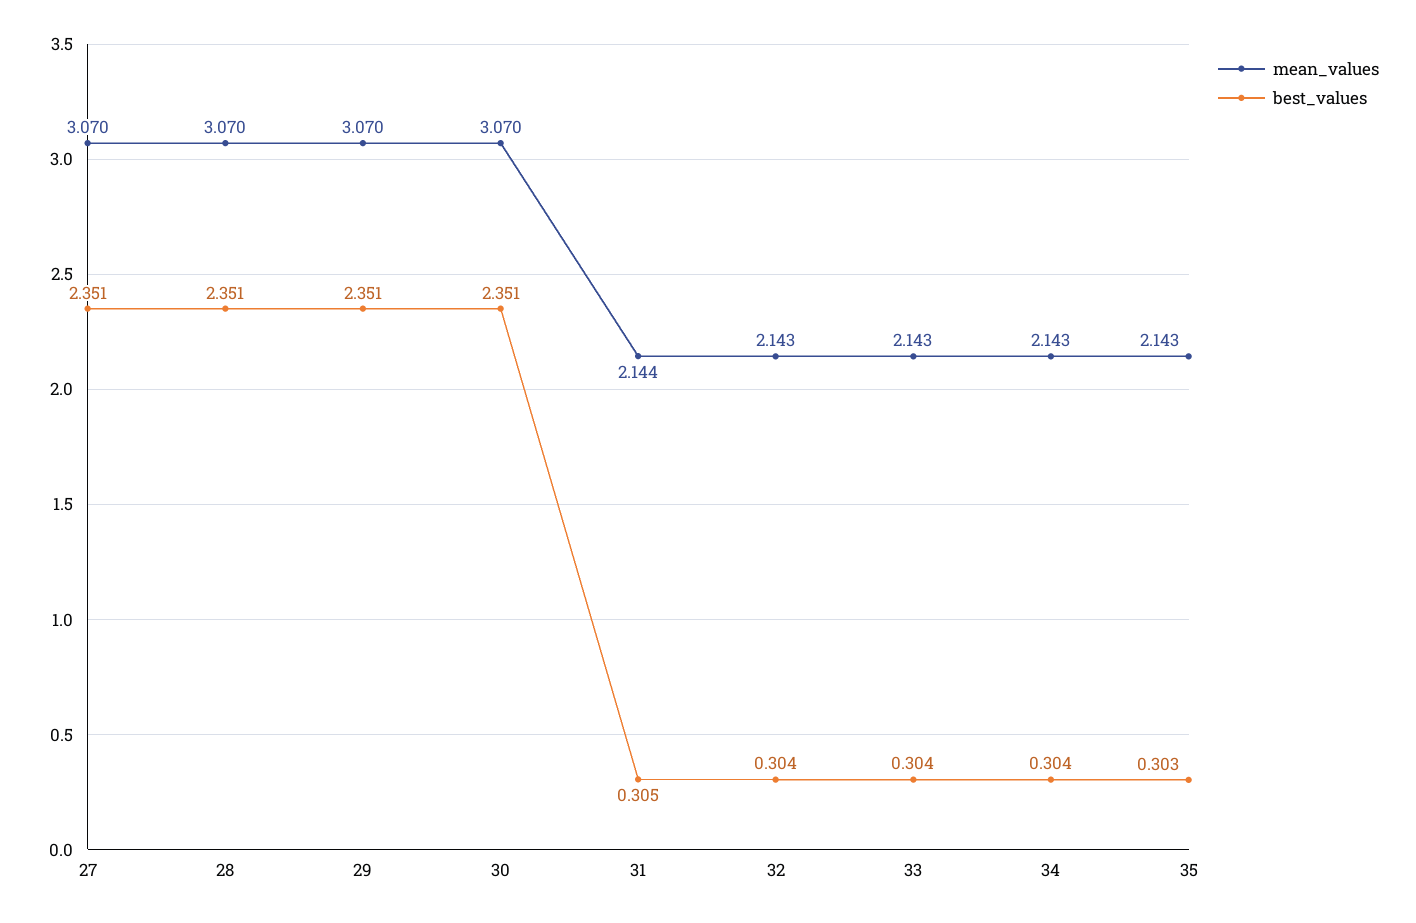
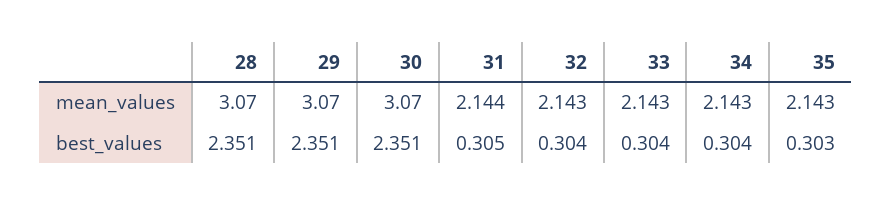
  {
    "mean_values": {
-     "27": 3.07,
      "28": 3.07,
      "29": 3.07,
      "30": 3.07,
      "31": 2.144,
      "32": 2.143,
      "33": 2.143,
      "34": 2.143,
      "35": 2.143
    },
    "best_values": {
-     "27": 2.351,
      "28": 2.351,
      "29": 2.351,
      "30": 2.351,
      "31": 0.305,
      "32": 0.304,
      "33": 0.304,
      "34": 0.304,
      "35": 0.303
    }
  }

